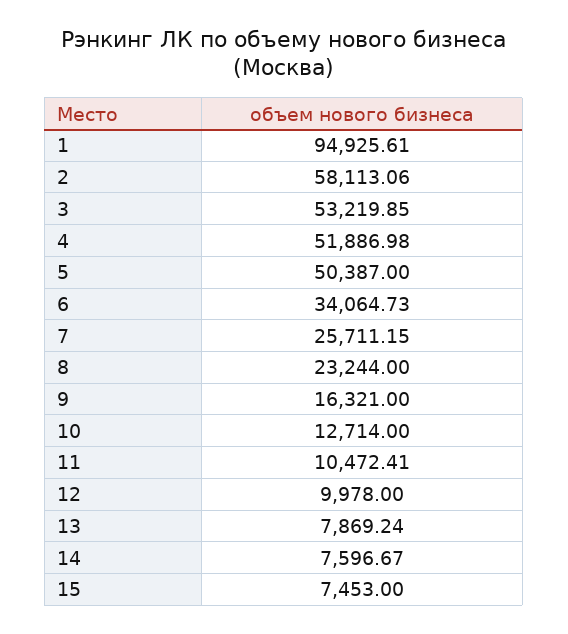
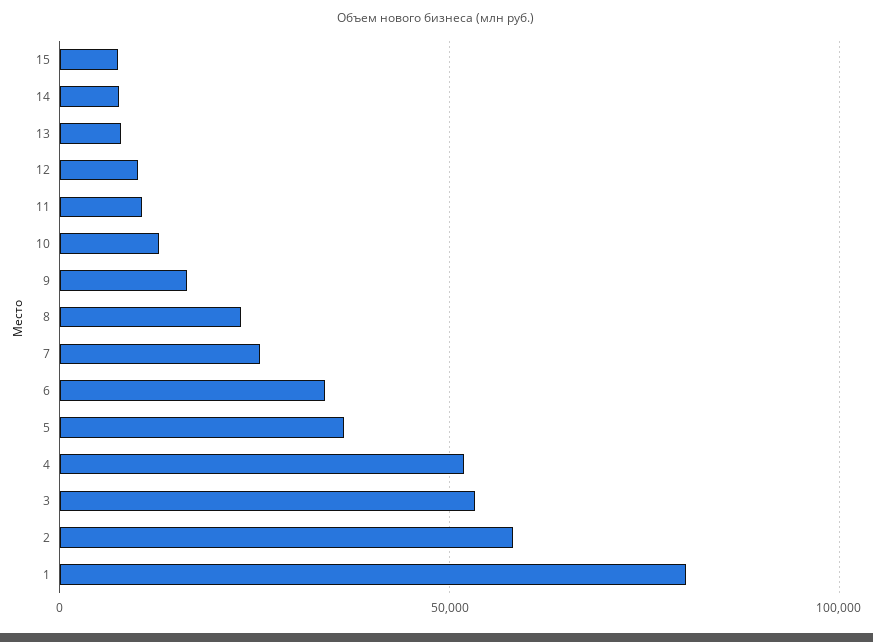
  {
-   "1": 94925.61,
+   "1": 80000,
    "2": 58113.06,
    "3": 53219.85,
    "4": 51886.98,
-   "5": 50387,
+   "5": 35000,
    "6": 34064.73,
    "7": 25711.15,
    "8": 23244,
    "9": 16321,
    "10": 12714,
    "11": 10472.41,
    "12": 9978,
    "13": 7869.24,
    "14": 7596.67,
    "15": 7453
  }

